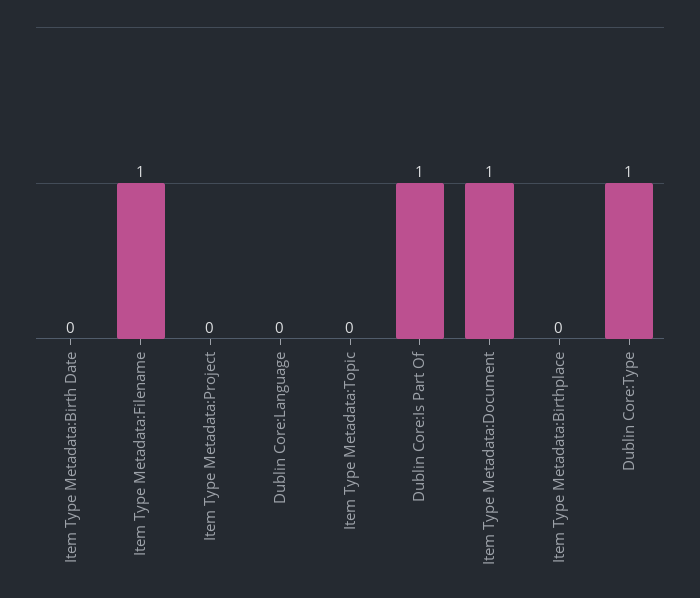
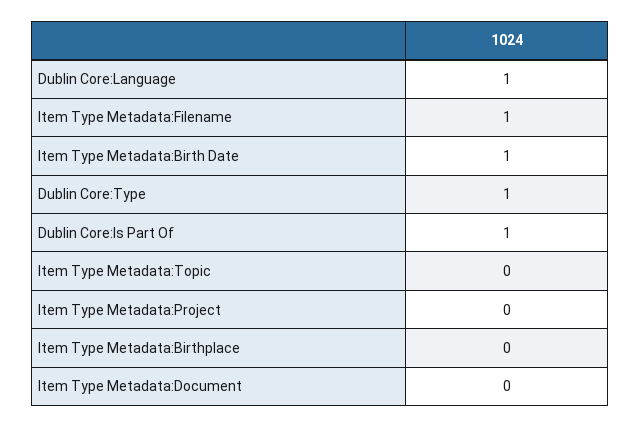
  {
-   "Item Type Metadata:Birth Date": 0,
+   "Item Type Metadata:Birth Date": 1,
    "Item Type Metadata:Filename": 1,
    "Item Type Metadata:Project": 0,
-   "Dublin Core:Language": 0,
+   "Dublin Core:Language": 1,
    "Item Type Metadata:Topic": 0,
    "Dublin Core:Is Part Of": 1,
-   "Item Type Metadata:Document": 1,
+   "Item Type Metadata:Document": 0,
    "Item Type Metadata:Birthplace": 0,
    "Dublin Core:Type": 1
  }

